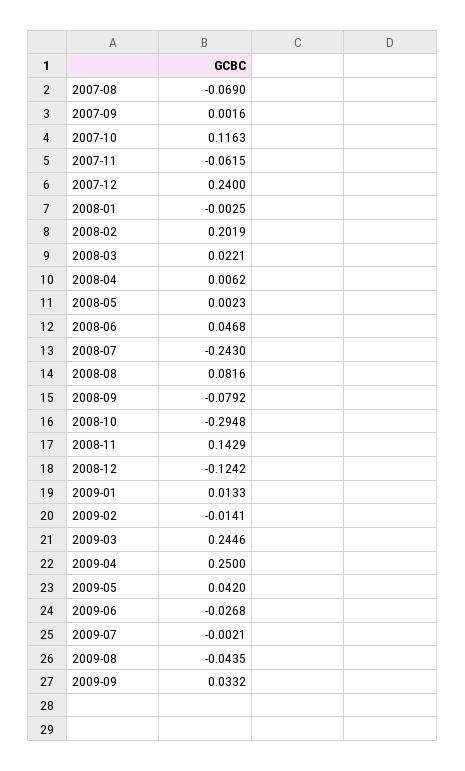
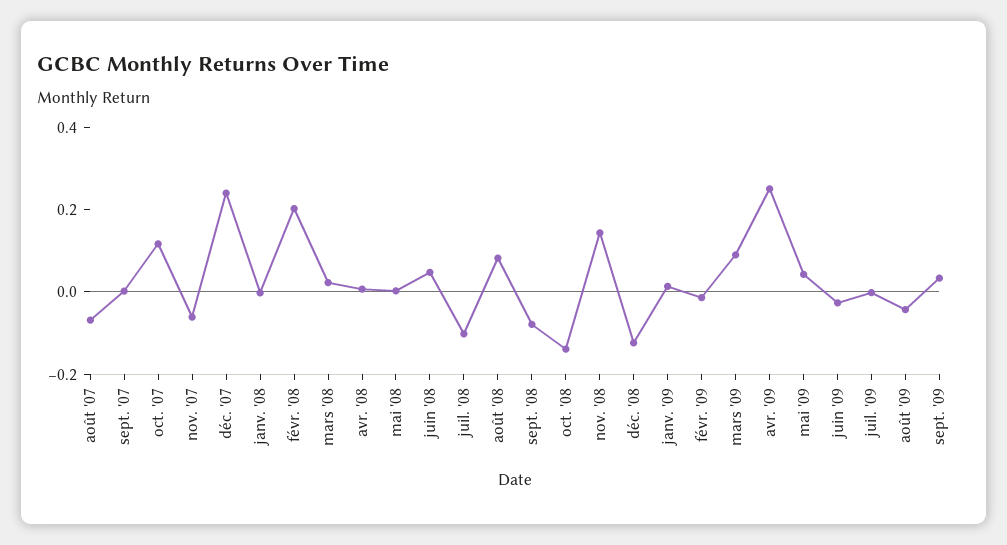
  {
    "2007-08": -0.069,
    "2007-09": 0.0016,
    "2007-10": 0.1163,
    "2007-11": -0.0615,
    "2007-12": 0.24,
    "2008-01": -0.0025,
    "2008-02": 0.2019,
    "2008-03": 0.0221,
    "2008-04": 0.0062,
    "2008-05": 0.0023,
    "2008-06": 0.0468,
-   "2008-07": -0.243,
+   "2008-07": -0.1,
    "2008-08": 0.0816,
    "2008-09": -0.0792,
-   "2008-10": -0.2948,
+   "2008-10": -0.15,
    "2008-11": 0.1429,
    "2008-12": -0.1242,
    "2009-01": 0.0133,
    "2009-02": -0.0141,
-   "2009-03": 0.2446,
+   "2009-03": 0.1,
    "2009-04": 0.25,
    "2009-05": 0.042,
    "2009-06": -0.0268,
    "2009-07": -0.0021,
    "2009-08": -0.0435,
    "2009-09": 0.0332
  }

